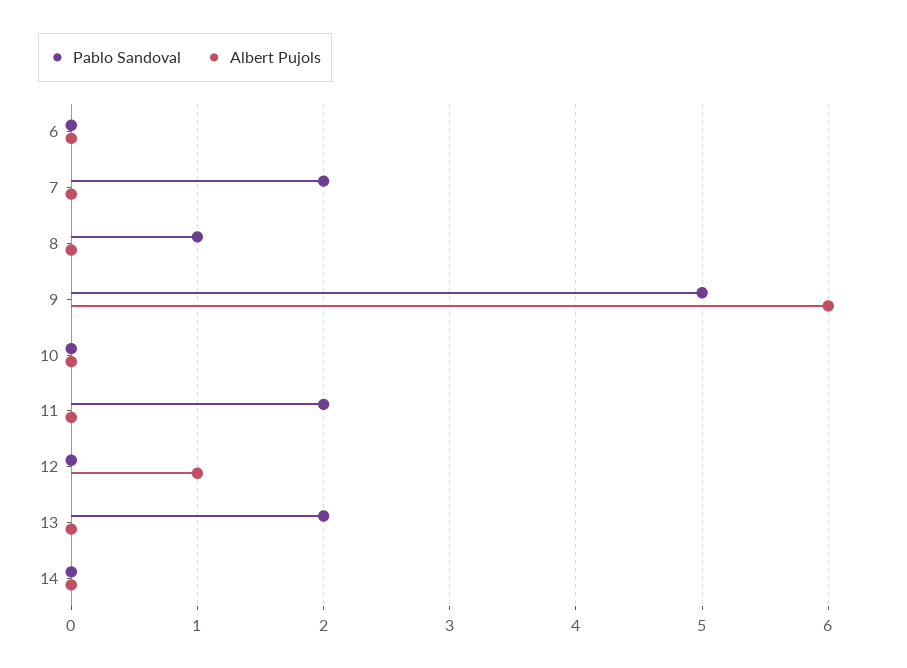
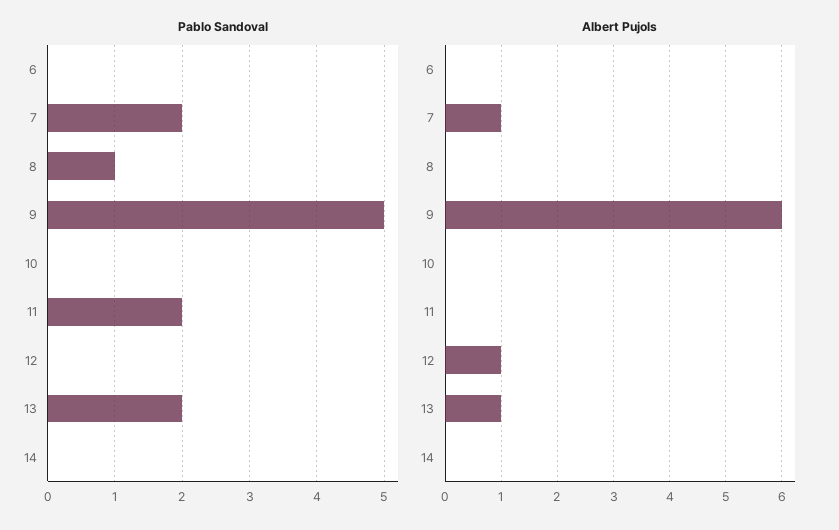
  {
    "Pablo Sandoval": {
      "6": 0,
      "7": 2,
      "8": 1,
      "9": 5,
      "10": 0,
      "11": 2,
      "12": 0,
      "13": 2,
      "14": 0
    },
    "Albert Pujols": {
      "6": 0,
-     "7": 0,
+     "7": 1,
      "8": 0,
      "9": 6,
      "10": 0,
      "11": 0,
      "12": 1,
-     "13": 0,
+     "13": 1,
      "14": 0
    }
  }

